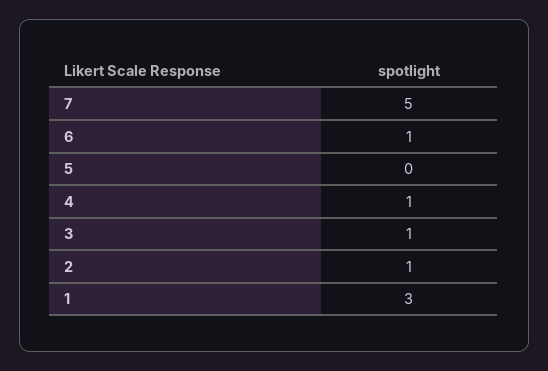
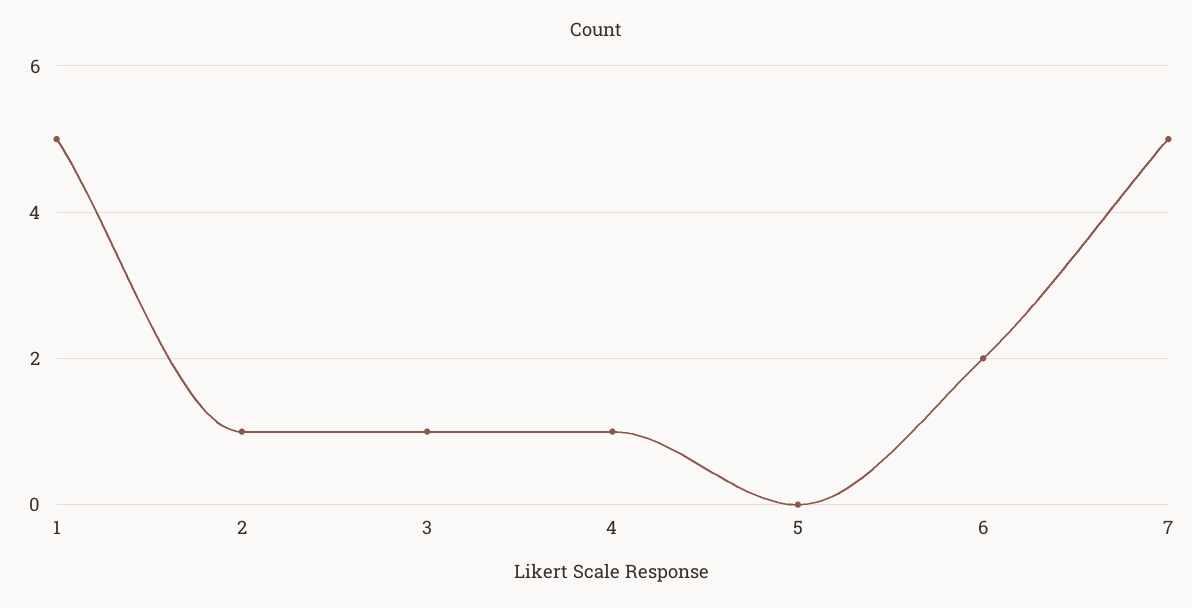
  {
    "7": 5,
-   "6": 1,
+   "6": 2,
    "5": 0,
    "4": 1,
    "3": 1,
    "2": 1,
-   "1": 3
+   "1": 5
  }

